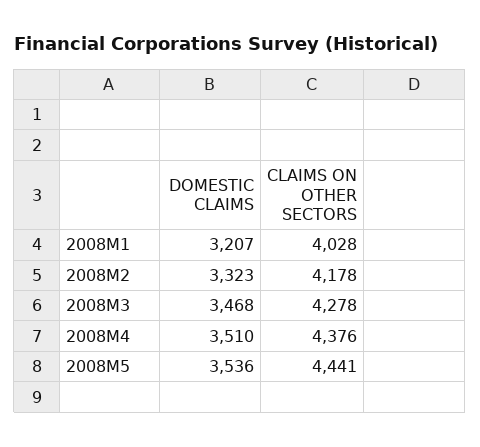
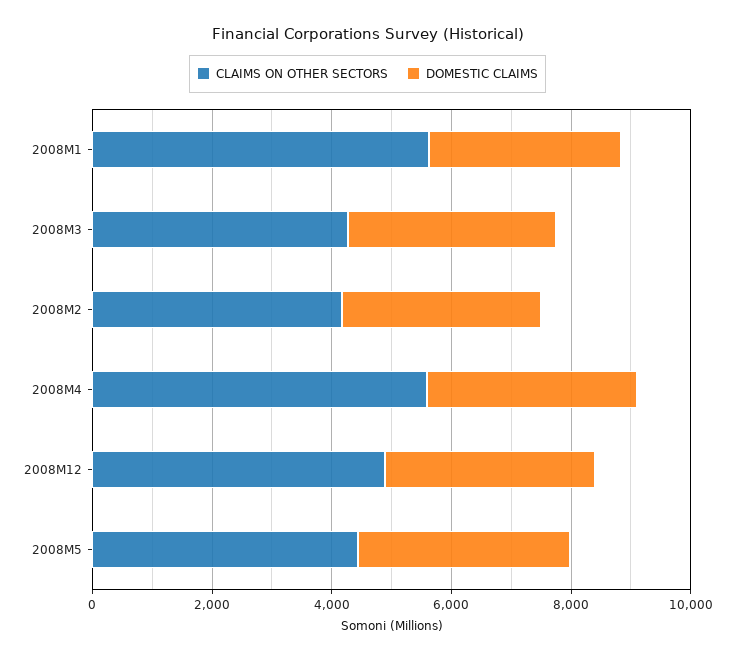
  {
    "DOMESTIC CLAIMS": {
      "2008M1": 3207,
      "2008M2": 3323,
      "2008M3": 3468,
      "2008M4": 3510,
-     "2008M5": 3536
+     "2008M5": 3536,
+     "2008M12": 3500
    },
    "CLAIMS ON OTHER SECTORS": {
-     "2008M1": 4028,
+     "2008M1": 5500,
      "2008M2": 4178,
      "2008M3": 4278,
-     "2008M4": 4376,
+     "2008M4": 5500,
-     "2008M5": 4441
+     "2008M5": 4441,
+     "2008M12": 5000
    }
  }

